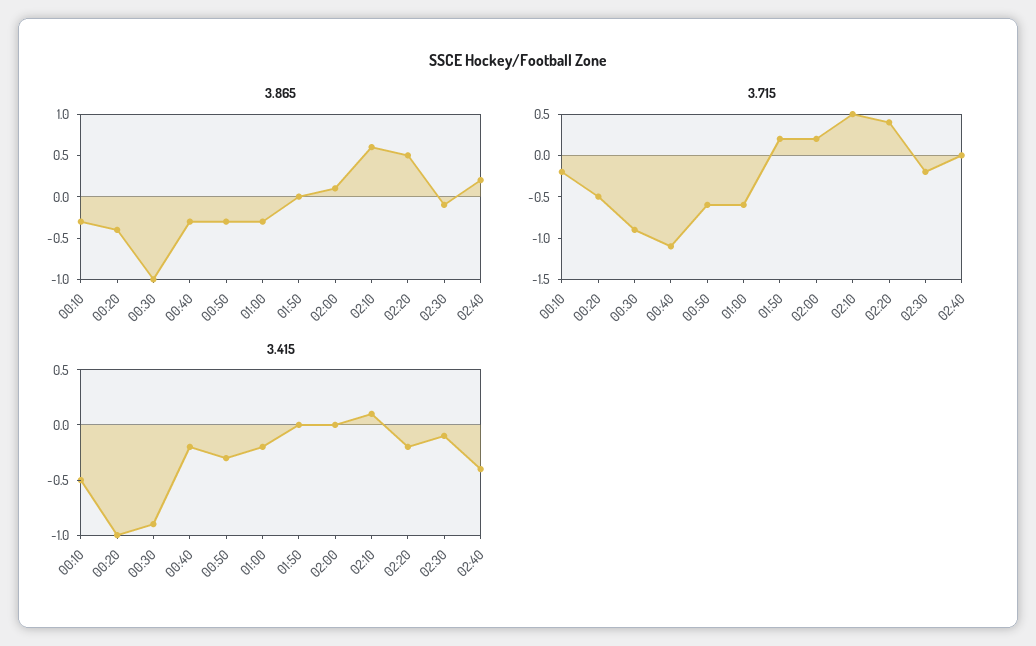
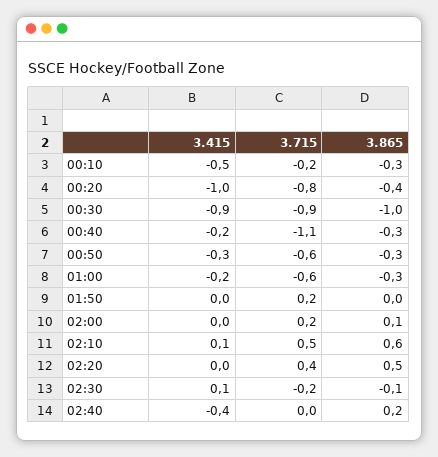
  {
    "3.865": {
      "00:10": -0.3,
      "00:20": -0.4,
      "00:30": -1,
      "00:40": -0.3,
      "00:50": -0.3,
      "01:00": -0.3,
      "01:50": 0,
      "02:00": 0.1,
      "02:10": 0.6,
      "02:20": 0.5,
      "02:30": -0.1,
      "02:40": 0.2
    },
    "3.715": {
      "00:10": -0.2,
-     "00:20": -0.5,
+     "00:20": -0.8,
      "00:30": -0.9,
      "00:40": -1.1,
      "00:50": -0.6,
      "01:00": -0.6,
      "01:50": 0.2,
      "02:00": 0.2,
      "02:10": 0.5,
      "02:20": 0.4,
      "02:30": -0.2,
      "02:40": 0
    },
    "3.415": {
      "00:10": -0.5,
      "00:20": -1,
      "00:30": -0.9,
      "00:40": -0.2,
      "00:50": -0.3,
      "01:00": -0.2,
      "01:50": 0,
      "02:00": 0,
      "02:10": 0.1,
-     "02:20": -0.2,
+     "02:20": 0,
-     "02:30": -0.1,
+     "02:30": 0.1,
      "02:40": -0.4
    }
  }

